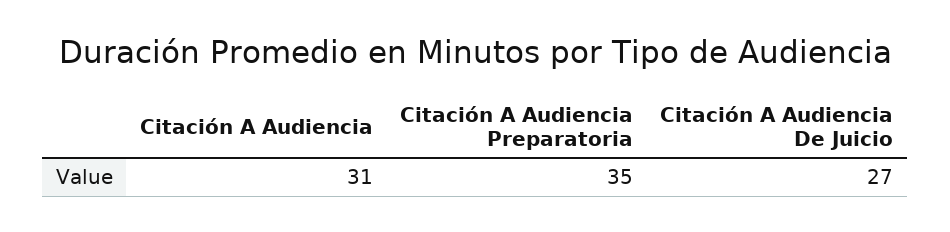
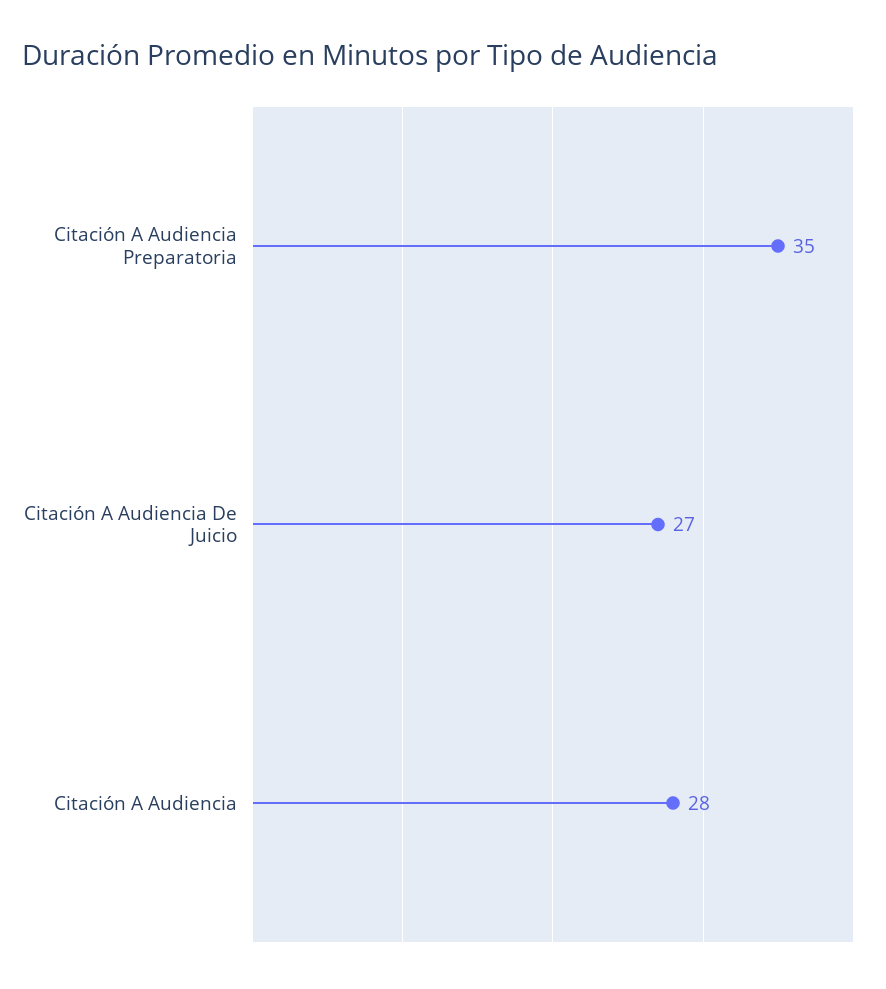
  {
-   "Citación A Audiencia": 31,
+   "Citación A Audiencia": 28,
    "Citación A Audiencia Preparatoria": 35,
    "Citación A Audiencia De Juicio": 27
  }

